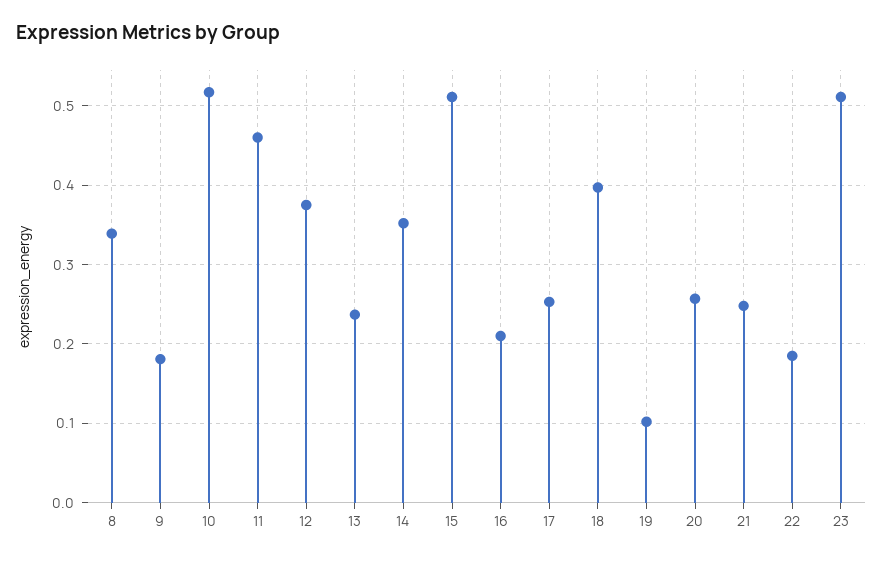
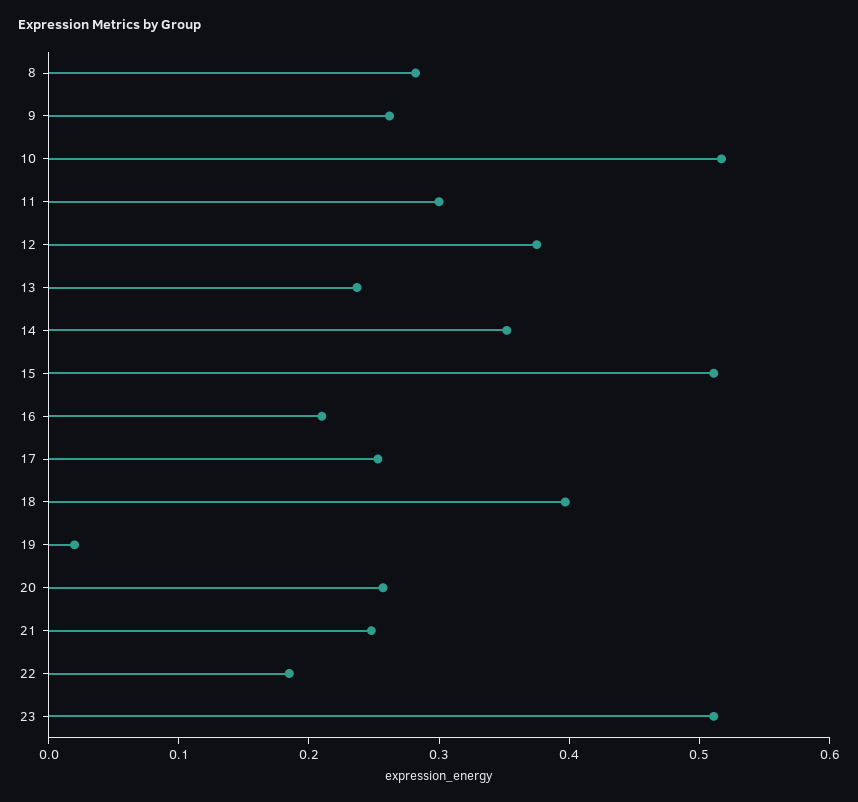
  {
-   "8": 0.34,
+   "8": 0.28,
-   "9": 0.18,
+   "9": 0.26,
    "10": 0.52,
-   "11": 0.46,
+   "11": 0.3,
    "12": 0.38,
    "13": 0.24,
    "14": 0.35,
    "15": 0.51,
    "16": 0.21,
    "17": 0.25,
    "18": 0.4,
-   "19": 0.1,
+   "19": 0.02,
    "20": 0.26,
    "21": 0.25,
    "22": 0.19,
    "23": 0.51
  }

